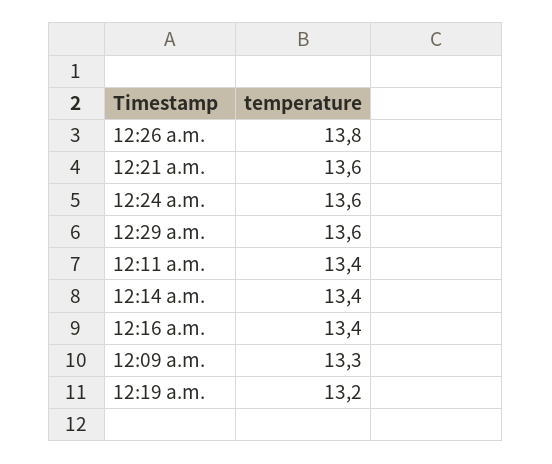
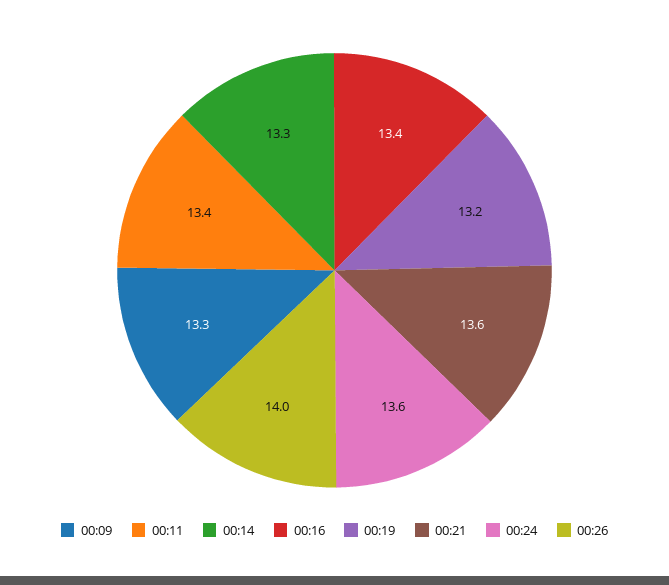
  {
-   "12:26 a.m.": 13.8,
+   "12:26 a.m.": 14,
    "12:21 a.m.": 13.6,
    "12:24 a.m.": 13.6,
-   "12:29 a.m.": 13.6,
    "12:11 a.m.": 13.4,
-   "12:14 a.m.": 13.4,
+   "12:14 a.m.": 13.3,
    "12:16 a.m.": 13.4,
    "12:09 a.m.": 13.3,
    "12:19 a.m.": 13.2
  }

